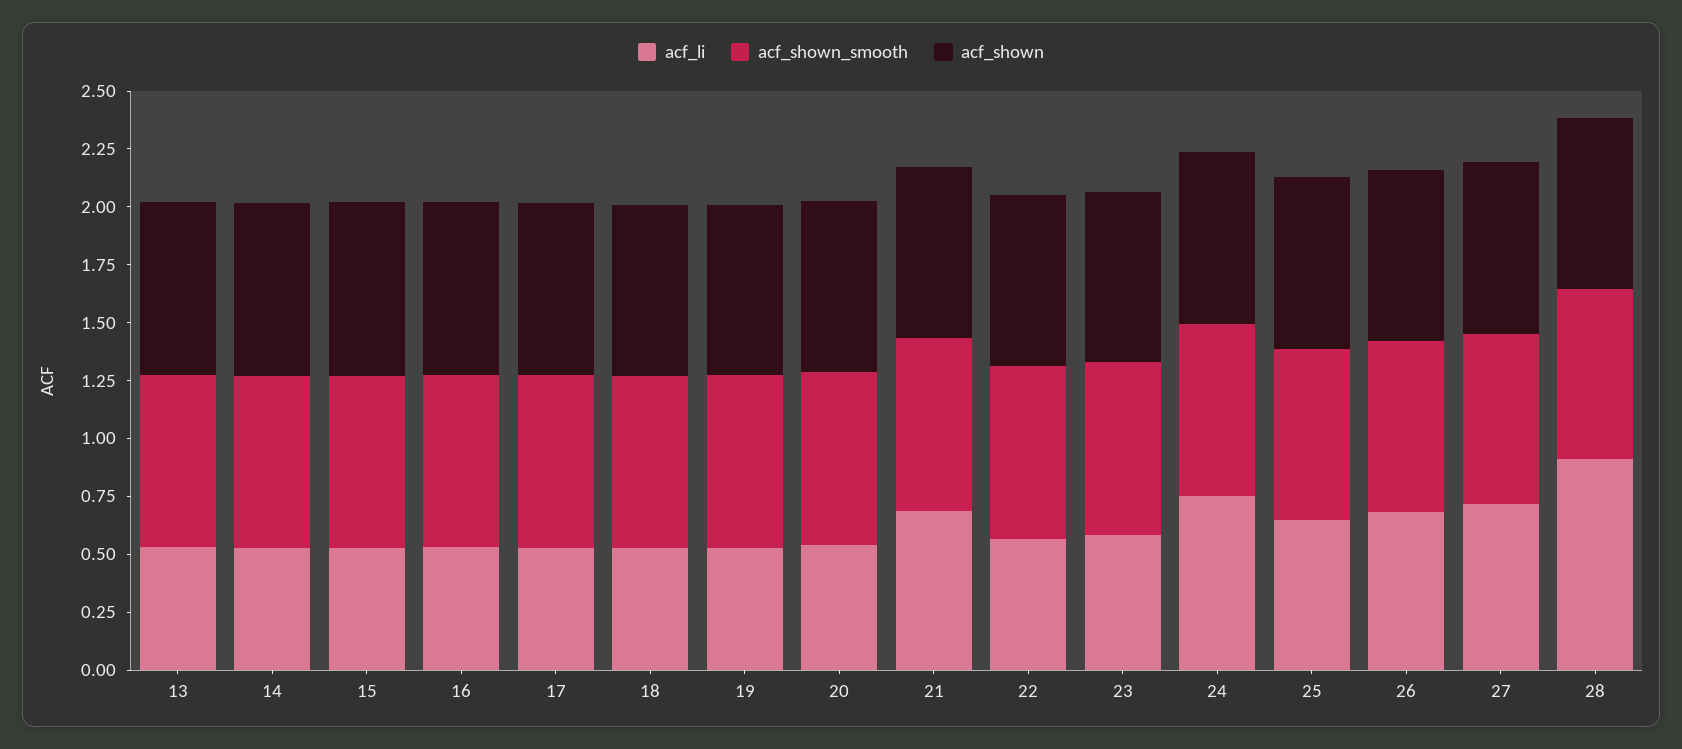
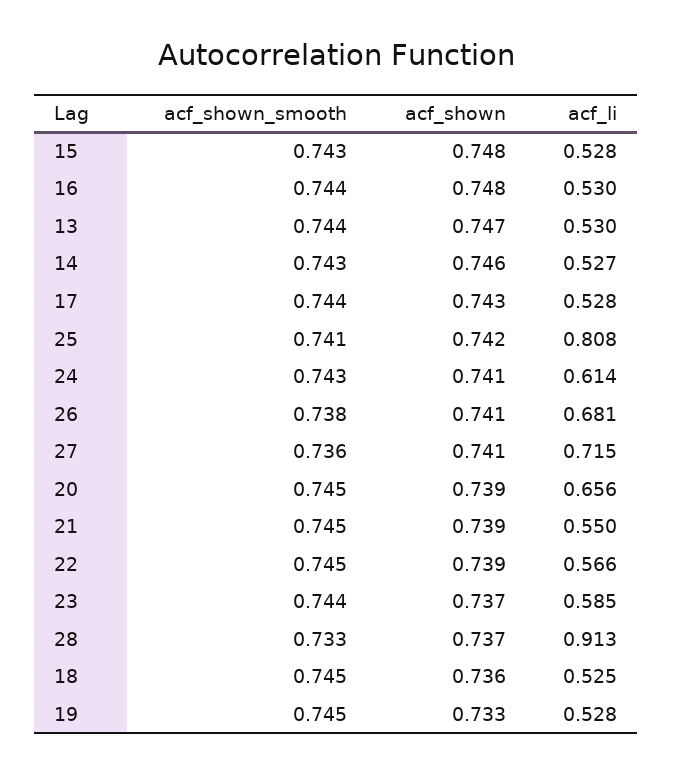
  {
    "acf_li": {
      "13": 0.53,
      "14": 0.527,
      "15": 0.528,
      "16": 0.53,
      "17": 0.528,
      "18": 0.525,
      "19": 0.528,
-     "20": 0.55,
+     "20": 0.656,
-     "21": 0.7,
+     "21": 0.55,
      "22": 0.566,
      "23": 0.585,
-     "24": 0.75,
+     "24": 0.614,
-     "25": 0.65,
+     "25": 0.808,
      "26": 0.681,
      "27": 0.715,
      "28": 0.913
    },
    "acf_shown_smooth": {
      "13": 0.744,
      "14": 0.743,
      "15": 0.743,
      "16": 0.744,
      "17": 0.744,
      "18": 0.745,
      "19": 0.745,
      "20": 0.745,
      "21": 0.745,
      "22": 0.745,
      "23": 0.744,
      "24": 0.743,
      "25": 0.741,
      "26": 0.738,
      "27": 0.736,
      "28": 0.733
    },
    "acf_shown": {
      "13": 0.747,
      "14": 0.746,
      "15": 0.748,
      "16": 0.748,
      "17": 0.743,
      "18": 0.736,
      "19": 0.733,
      "20": 0.739,
      "21": 0.739,
      "22": 0.739,
      "23": 0.737,
      "24": 0.741,
      "25": 0.742,
      "26": 0.741,
      "27": 0.741,
      "28": 0.737
    }
  }

